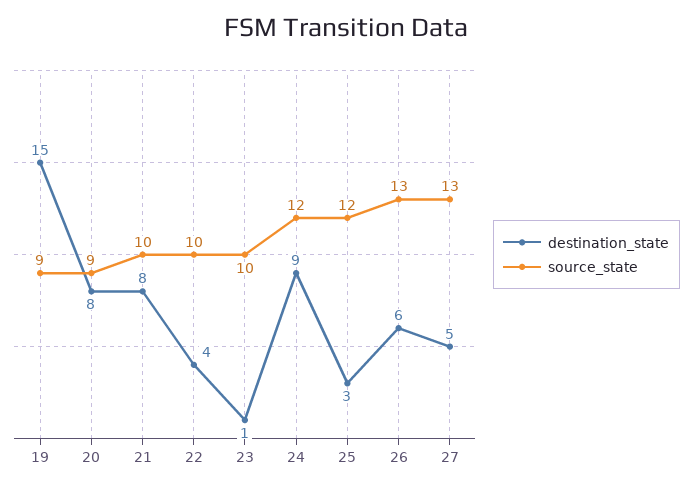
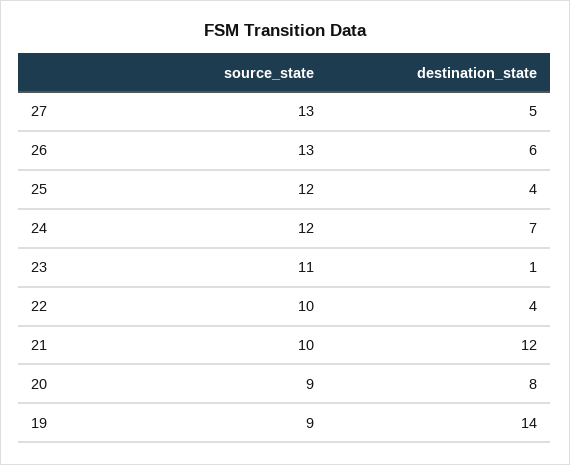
  {
    "destination_state": {
-     "19": 15,
+     "19": 14,
      "20": 8,
-     "21": 8,
+     "21": 12,
      "22": 4,
      "23": 1,
-     "24": 9,
+     "24": 7,
-     "25": 3,
+     "25": 4,
      "26": 6,
      "27": 5
    },
    "source_state": {
      "19": 9,
      "20": 9,
      "21": 10,
      "22": 10,
-     "23": 10,
+     "23": 11,
      "24": 12,
      "25": 12,
      "26": 13,
      "27": 13
    }
  }

